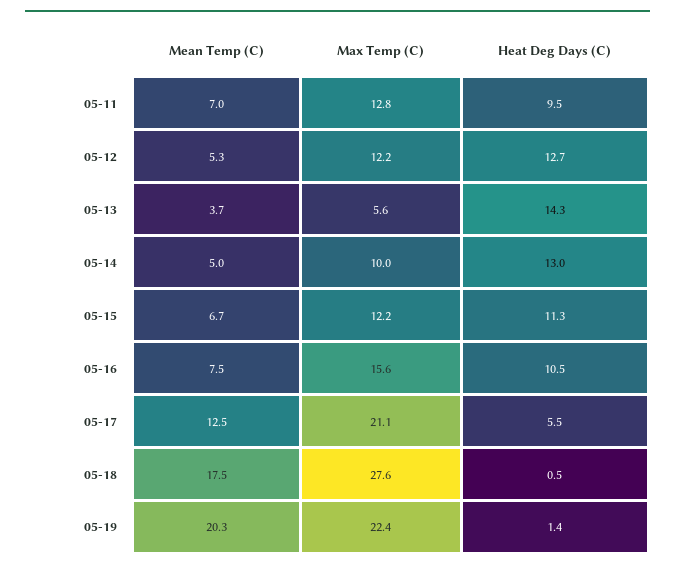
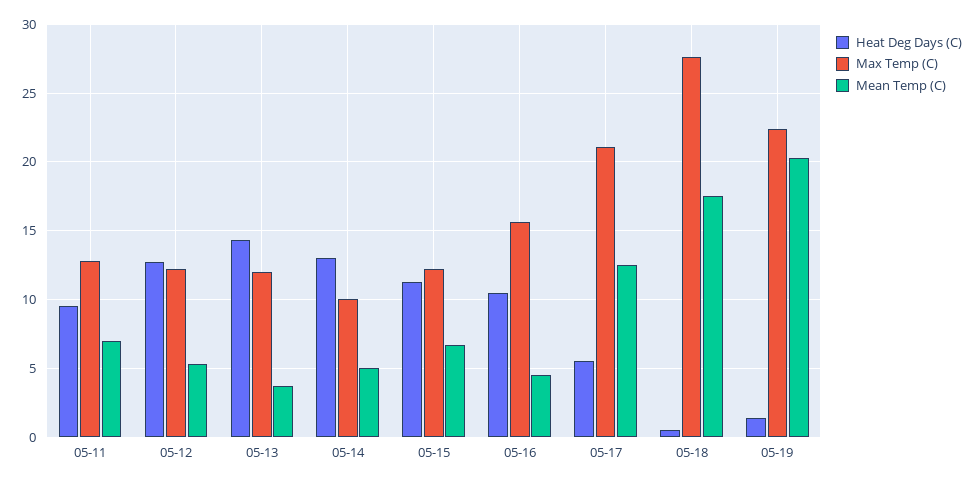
  {
    "Mean Temp (C)": {
      "05-11": 7,
      "05-12": 5.3,
      "05-13": 3.7,
      "05-14": 5,
      "05-15": 6.7,
-     "05-16": 7.5,
+     "05-16": 4.5,
      "05-17": 12.5,
      "05-18": 17.5,
      "05-19": 20.3
    },
    "Max Temp (C)": {
      "05-11": 12.8,
      "05-12": 12.2,
-     "05-13": 5.6,
+     "05-13": 12,
      "05-14": 10,
      "05-15": 12.2,
      "05-16": 15.6,
      "05-17": 21.1,
      "05-18": 27.6,
      "05-19": 22.4
    },
    "Heat Deg Days (C)": {
      "05-11": 9.5,
      "05-12": 12.7,
      "05-13": 14.3,
      "05-14": 13,
      "05-15": 11.3,
      "05-16": 10.5,
      "05-17": 5.5,
      "05-18": 0.5,
      "05-19": 1.4
    }
  }

